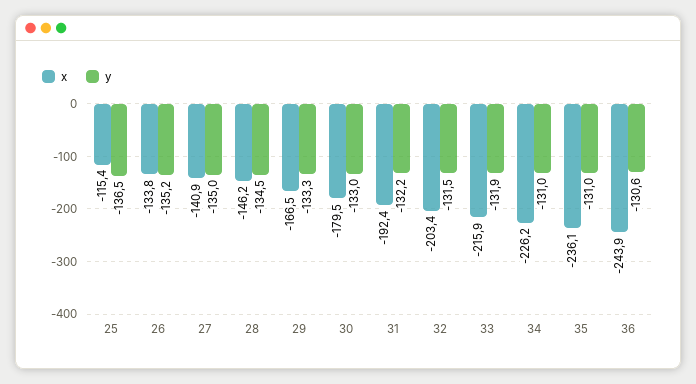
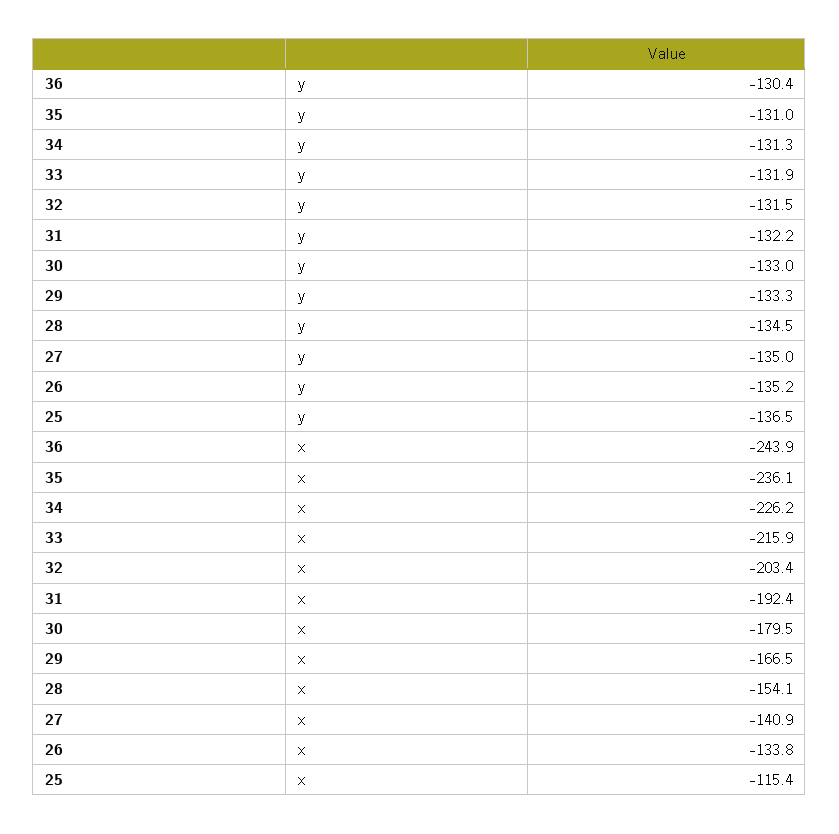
  {
    "x": {
      "25": -115.4,
      "26": -133.8,
      "27": -140.9,
-     "28": -146.2,
+     "28": -154.1,
      "29": -166.5,
      "30": -179.5,
      "31": -192.4,
      "32": -203.4,
      "33": -215.9,
      "34": -226.2,
      "35": -236.1,
      "36": -243.9
    },
    "y": {
      "25": -136.5,
      "26": -135.2,
      "27": -135,
      "28": -134.5,
      "29": -133.3,
      "30": -133,
      "31": -132.2,
      "32": -131.5,
      "33": -131.9,
-     "34": -131,
+     "34": -131.3,
      "35": -131,
-     "36": -130.6
+     "36": -130.4
    }
  }

